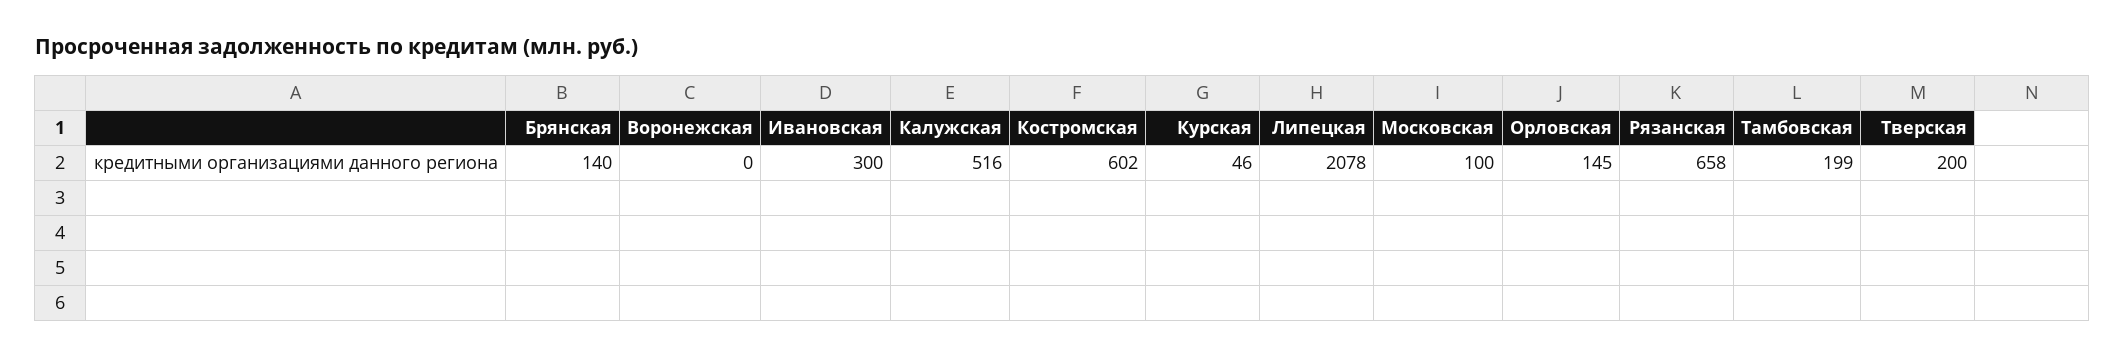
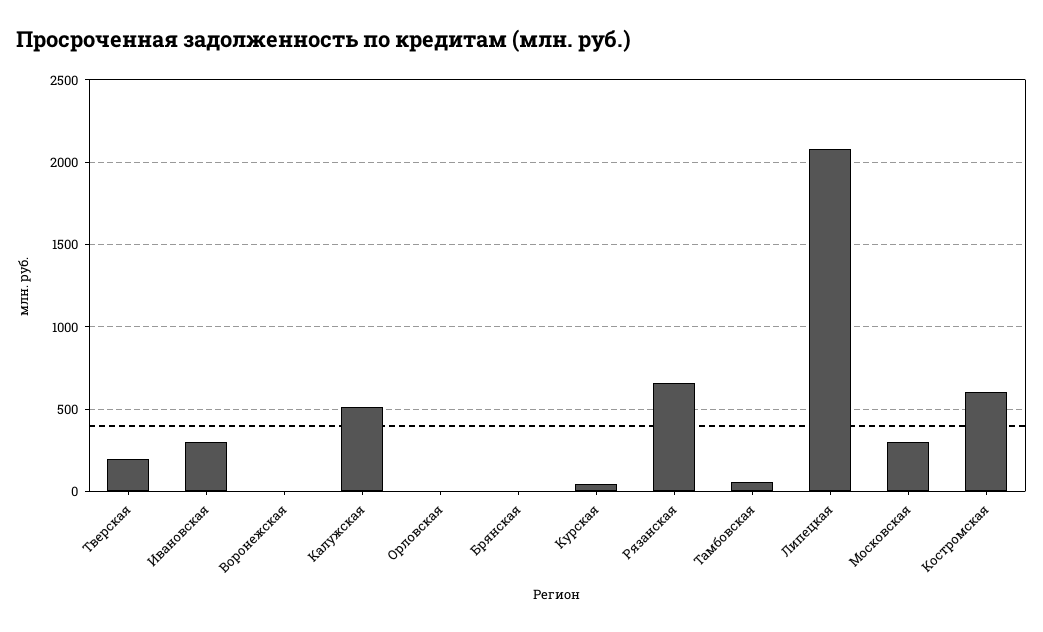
  {
-   "Брянская": 140,
+   "Брянская": 0,
    "Воронежская": 0,
    "Ивановская": 300,
    "Калужская": 516,
    "Костромская": 602,
    "Курская": 46,
    "Липецкая": 2078,
-   "Московская": 100,
+   "Московская": 300,
-   "Орловская": 145,
+   "Орловская": 0,
    "Рязанская": 658,
-   "Тамбовская": 199,
+   "Тамбовская": 50,
    "Тверская": 200
  }

